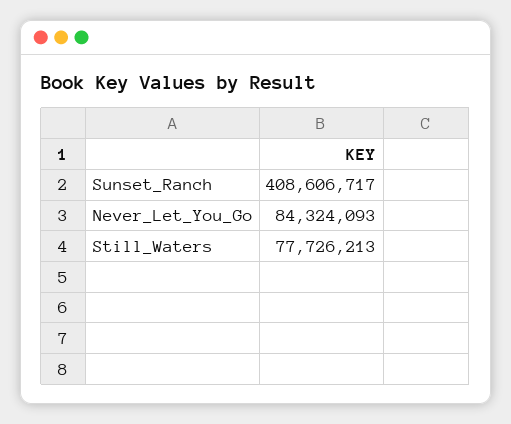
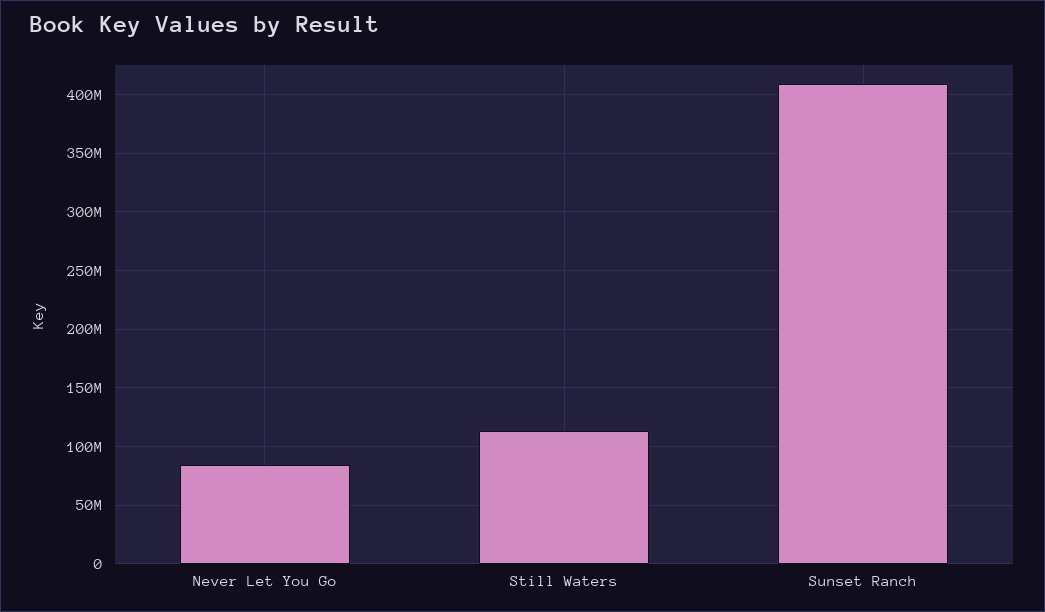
  {
    "Sunset_Ranch": 408606717,
    "Never_Let_You_Go": 84324093,
-   "Still_Waters": 77726213
+   "Still_Waters": 110000000
  }

